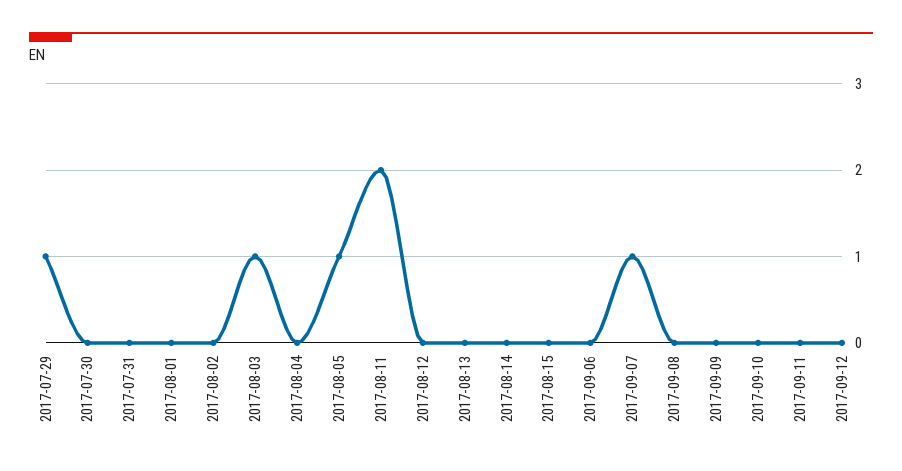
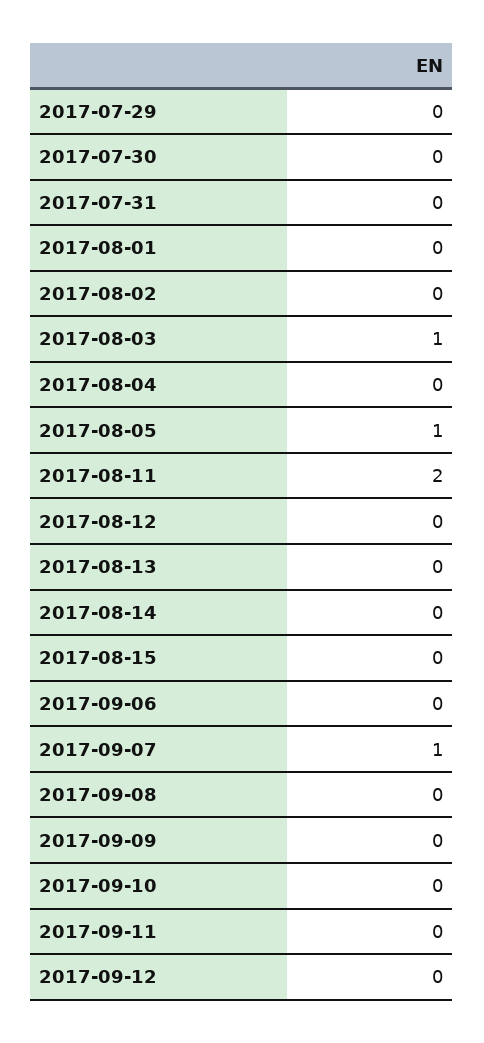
  {
-   "2017-07-29": 1,
+   "2017-07-29": 0,
    "2017-07-30": 0,
    "2017-07-31": 0,
    "2017-08-01": 0,
    "2017-08-02": 0,
    "2017-08-03": 1,
    "2017-08-04": 0,
    "2017-08-05": 1,
    "2017-08-11": 2,
    "2017-08-12": 0,
    "2017-08-13": 0,
    "2017-08-14": 0,
    "2017-08-15": 0,
    "2017-09-06": 0,
    "2017-09-07": 1,
    "2017-09-08": 0,
    "2017-09-09": 0,
    "2017-09-10": 0,
    "2017-09-11": 0,
    "2017-09-12": 0
  }

